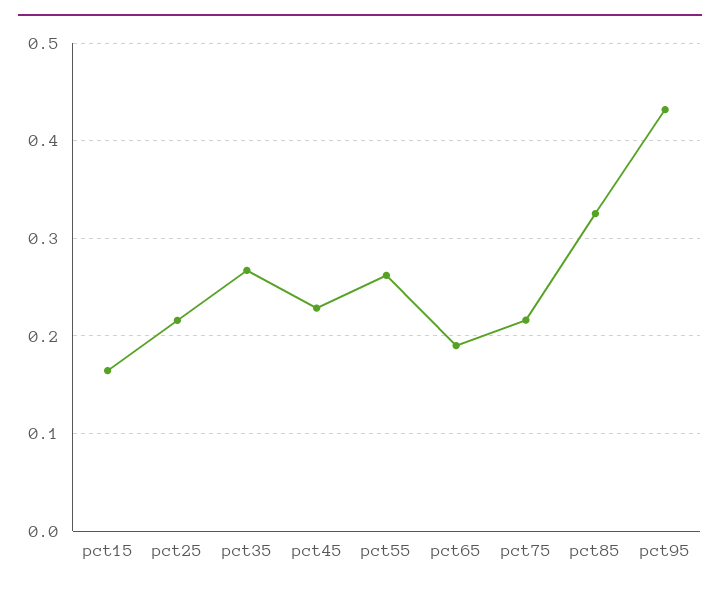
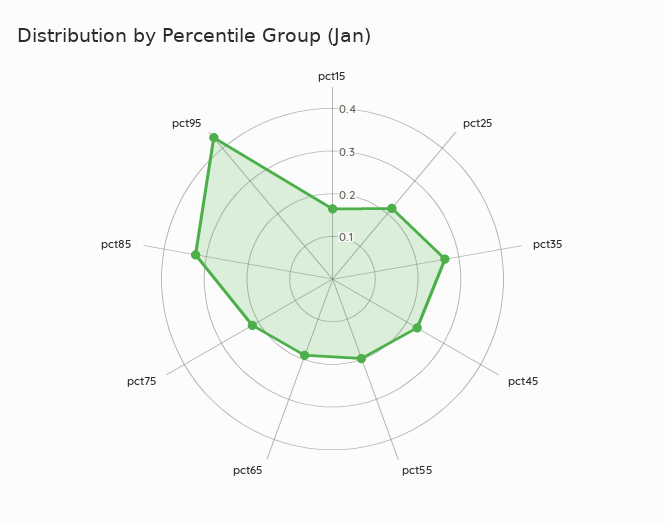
  {
    "pct15": 0.16,
    "pct25": 0.22,
    "pct35": 0.27,
    "pct45": 0.23,
-   "pct55": 0.26,
+   "pct55": 0.2,
    "pct65": 0.19,
    "pct75": 0.22,
    "pct85": 0.33,
    "pct95": 0.43
  }

